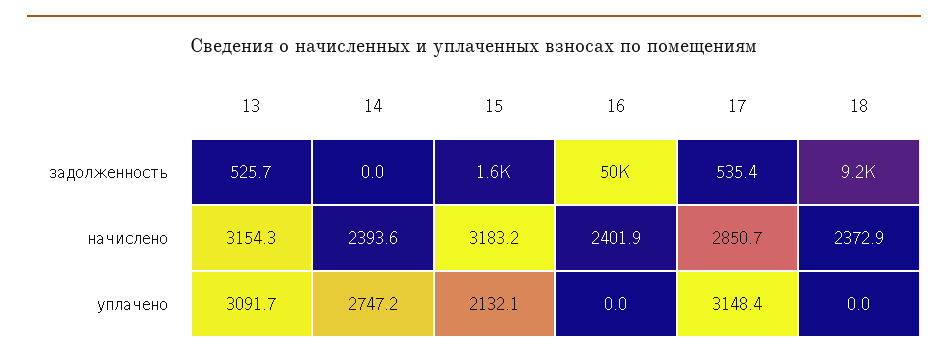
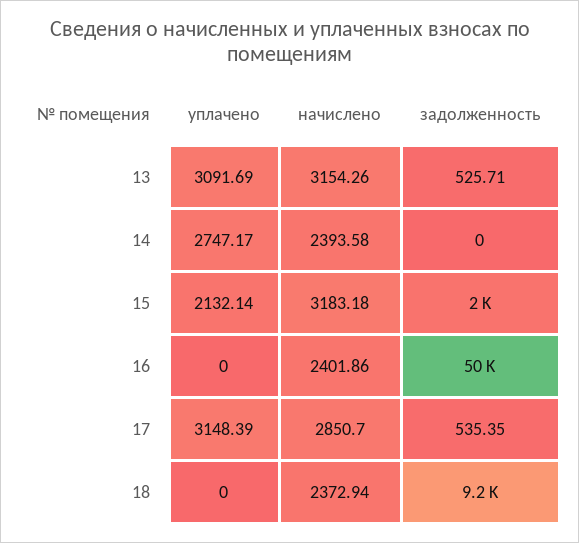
  {
    "13": {
      "задолженность": 525.71,
      "начислено": 3154.26,
      "уплачено": 3091.69
    },
    "14": {
      "задолженность": 0,
      "начислено": 2393.58,
      "уплачено": 2747.17
    },
    "15": {
-     "задолженность": 1600,
+     "задолженность": 2000,
      "начислено": 3183.18,
      "уплачено": 2132.14
    },
    "16": {
      "задолженность": 50000,
      "начислено": 2401.86,
      "уплачено": 0
    },
    "17": {
      "задолженность": 535.35,
      "начислено": 2850.7,
      "уплачено": 3148.39
    },
    "18": {
      "задолженность": 9200,
      "начислено": 2372.94,
      "уплачено": 0
    }
  }

